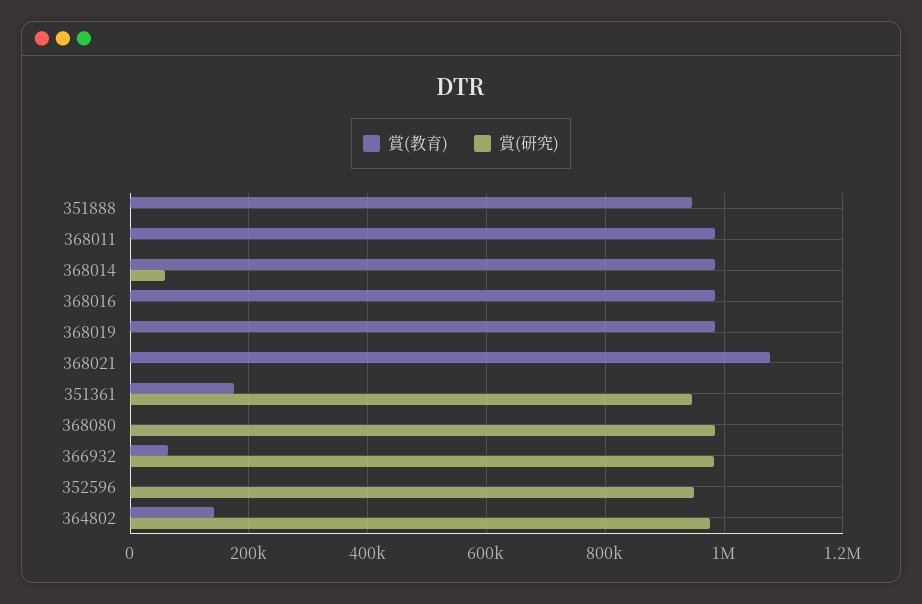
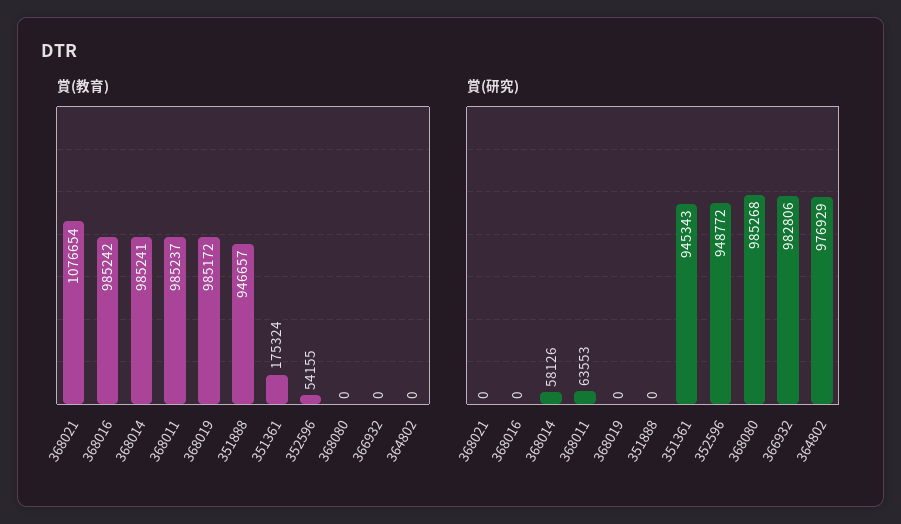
  {
    "賞(教育)": {
      "351888": 946657,
      "368011": 985237,
      "368014": 985241,
      "368016": 985242,
      "368019": 985172,
      "368021": 1076654,
      "351361": 175324,
      "368080": 0,
-     "366932": 60000,
+     "366932": 0,
-     "352596": 0,
+     "352596": 54155,
-     "364802": 140000
+     "364802": 0
    },
    "賞(研究)": {
      "351888": 0,
-     "368011": 0,
+     "368011": 63553,
      "368014": 58126,
      "368016": 0,
      "368019": 0,
      "368021": 0,
      "351361": 945343,
      "368080": 985268,
      "366932": 982806,
      "352596": 948772,
      "364802": 976929
    }
  }

